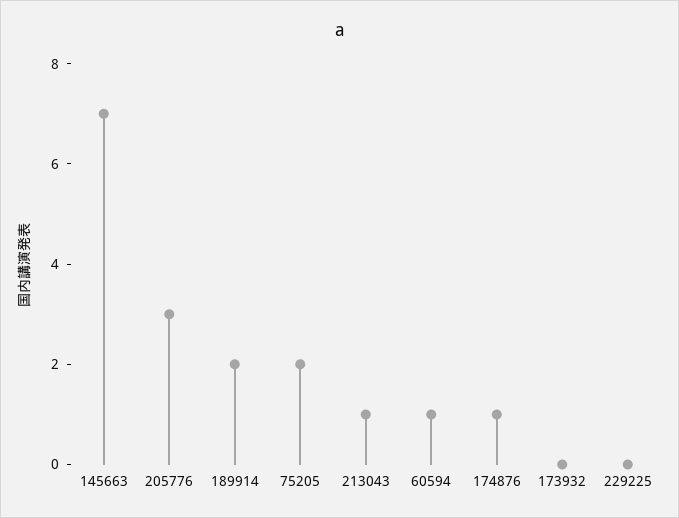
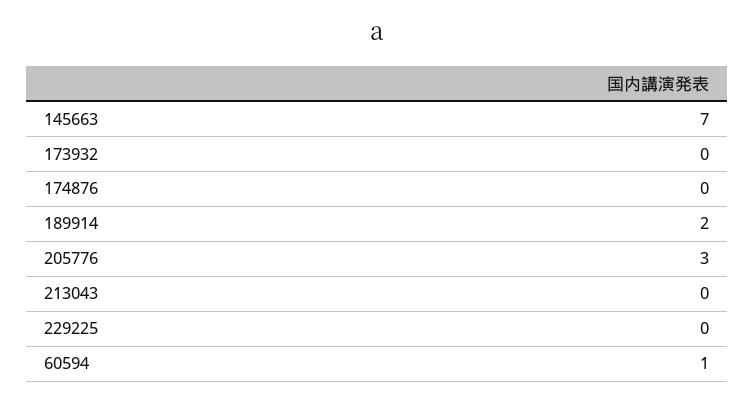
  {
    "145663": 7,
    "205776": 3,
    "189914": 2,
-   "75205": 2,
-   "213043": 1,
+   "213043": 0,
    "60594": 1,
-   "174876": 1,
+   "174876": 0,
    "173932": 0,
    "229225": 0
  }

